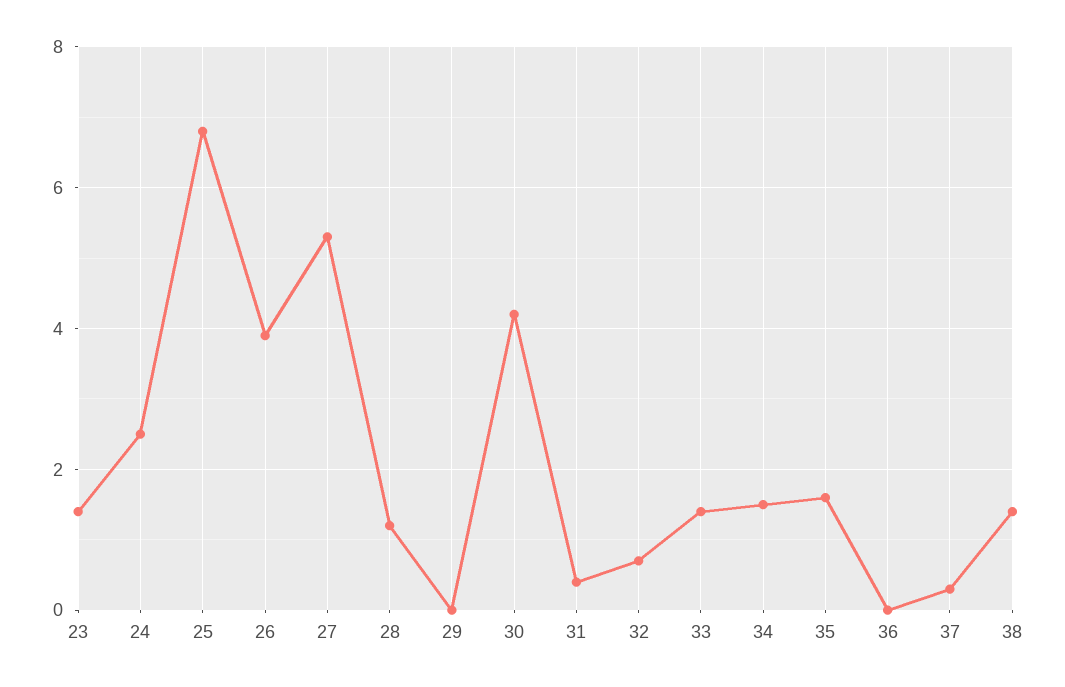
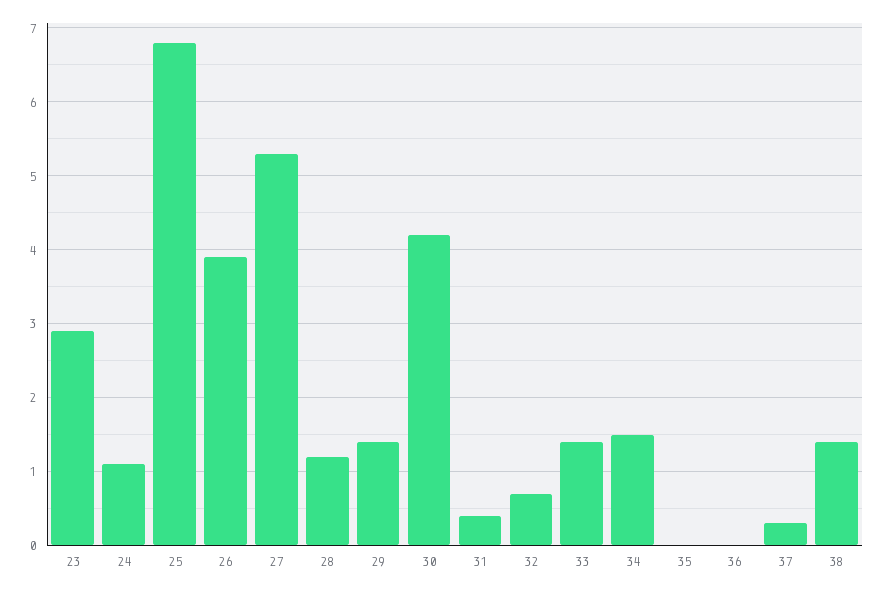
  {
-   "23": 1.5,
+   "23": 2.9,
-   "24": 2.5,
+   "24": 1.1,
    "25": 6.8,
    "26": 3.9,
    "27": 5.3,
    "28": 1.2,
-   "29": 0,
+   "29": 1.4,
    "30": 4.2,
    "31": 0.4,
    "32": 0.7,
    "33": 1.4,
    "34": 1.5,
-   "35": 1.5,
+   "35": 0,
    "36": 0,
    "37": 0.3,
    "38": 1.4
  }

